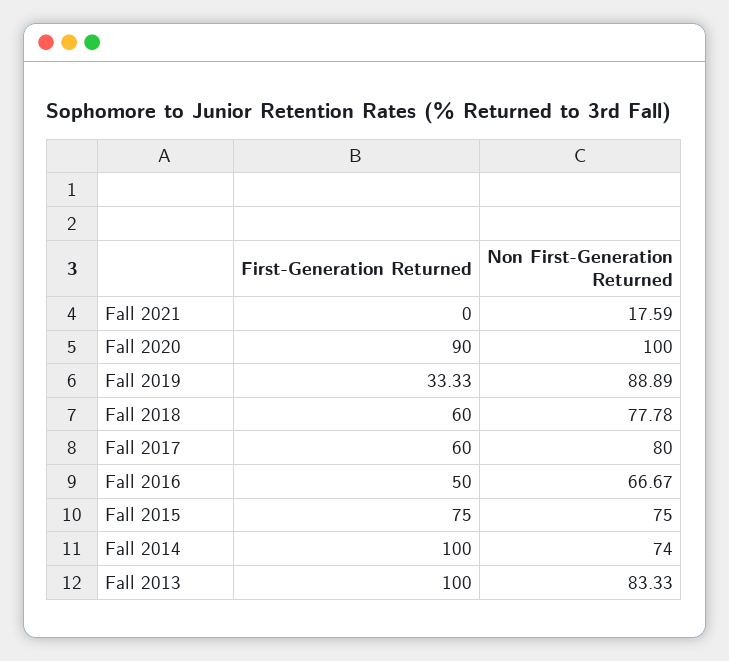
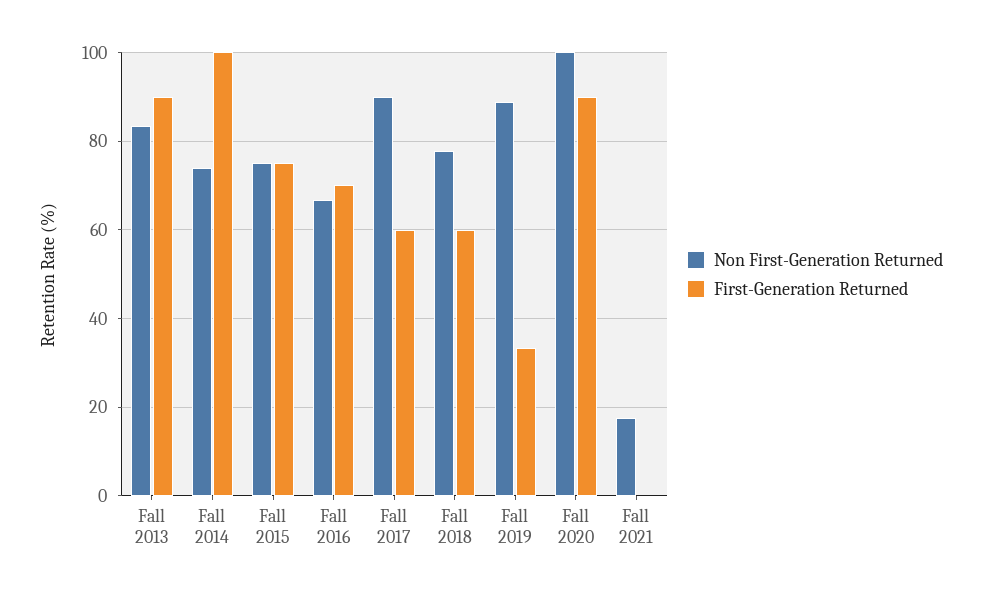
  {
    "First-Generation Returned": {
      "Fall 2021": 0,
      "Fall 2020": 90,
      "Fall 2019": 33.33,
      "Fall 2018": 60,
      "Fall 2017": 60,
-     "Fall 2016": 50,
+     "Fall 2016": 70,
      "Fall 2015": 75,
      "Fall 2014": 100,
-     "Fall 2013": 100
+     "Fall 2013": 90
    },
    "Non First-Generation Returned": {
      "Fall 2021": 17.59,
      "Fall 2020": 100,
      "Fall 2019": 88.89,
      "Fall 2018": 77.78,
-     "Fall 2017": 80,
+     "Fall 2017": 90,
      "Fall 2016": 66.67,
      "Fall 2015": 75,
      "Fall 2014": 74,
      "Fall 2013": 83.33
    }
  }

